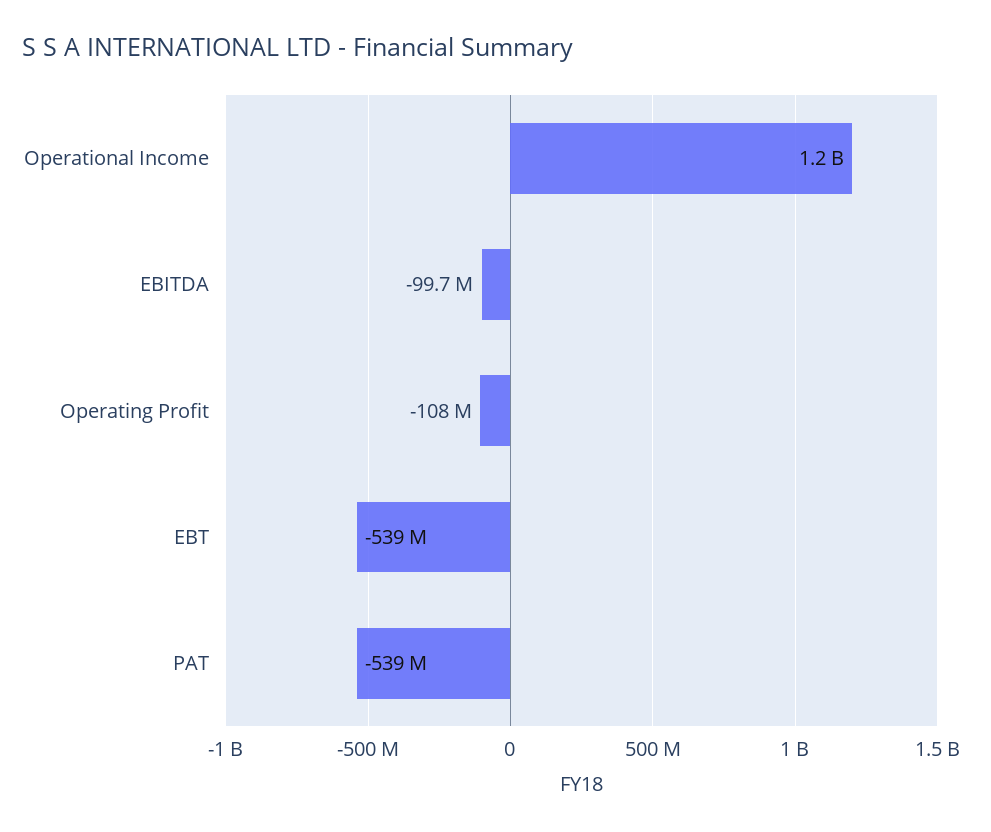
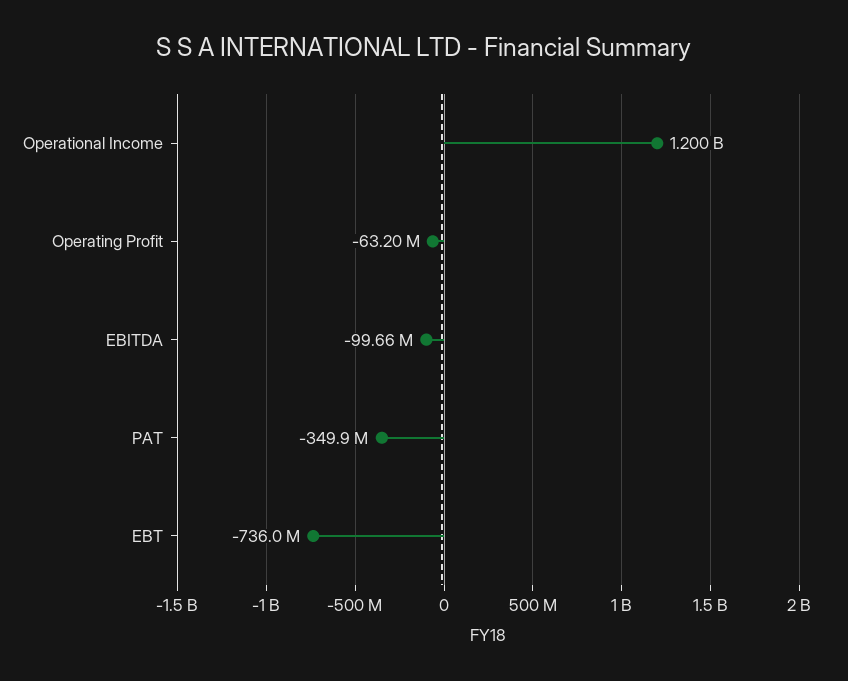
  {
    "Operational Income": 1200000000,
    "EBITDA": -99660000,
-   "Operating Profit": -108000000,
+   "Operating Profit": -63200000,
-   "EBT": -539000000,
+   "EBT": -736000000,
-   "PAT": -539000000
+   "PAT": -349900000
  }

